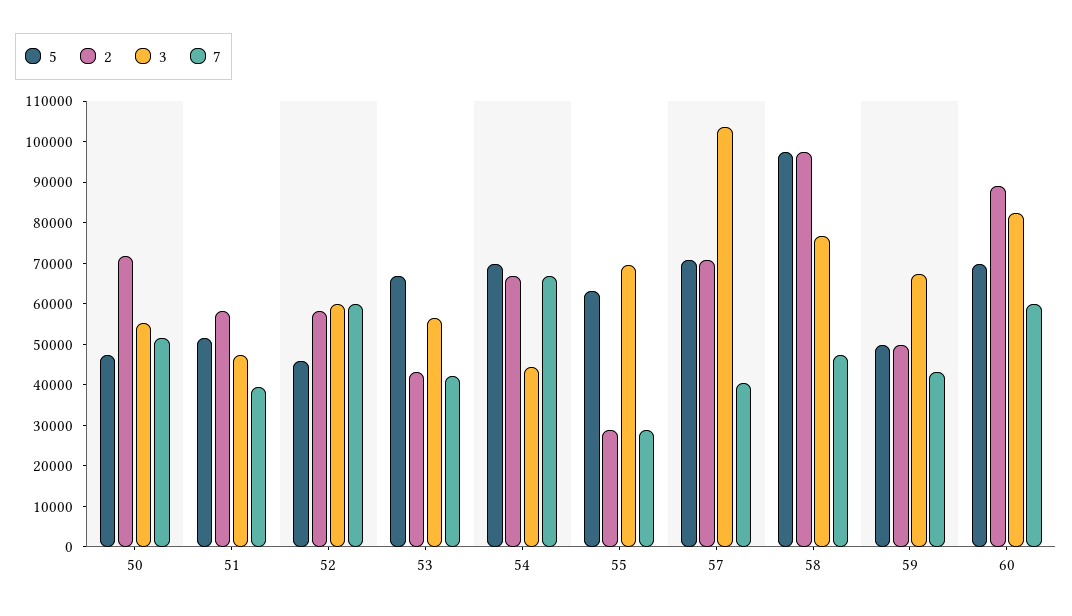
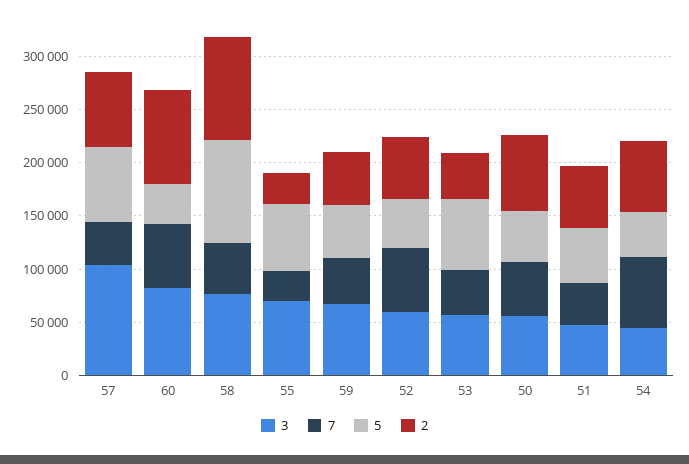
  {
    "5": {
      "50": 48000,
      "51": 52000,
      "52": 46000,
      "53": 66000,
-     "54": 70000,
+     "54": 40000,
      "55": 64000,
      "57": 70000,
      "58": 98000,
      "59": 50000,
-     "60": 70000
+     "60": 40000
    },
    "2": {
      "50": 72000,
      "51": 58000,
      "52": 58000,
      "53": 44000,
      "54": 66000,
      "55": 28000,
      "57": 70000,
      "58": 98000,
      "59": 50000,
      "60": 88000
    },
    "3": {
      "50": 56000,
      "51": 48000,
      "52": 60000,
      "53": 56000,
      "54": 44000,
      "55": 70000,
      "57": 104000,
      "58": 76000,
      "59": 68000,
      "60": 82000
    },
    "7": {
      "50": 52000,
      "51": 40000,
      "52": 60000,
      "53": 42000,
      "54": 66000,
      "55": 28000,
      "57": 40000,
      "58": 48000,
      "59": 44000,
      "60": 60000
    }
  }

